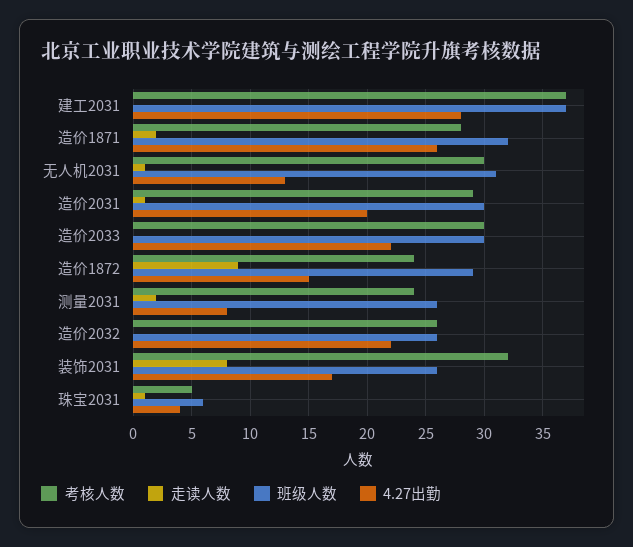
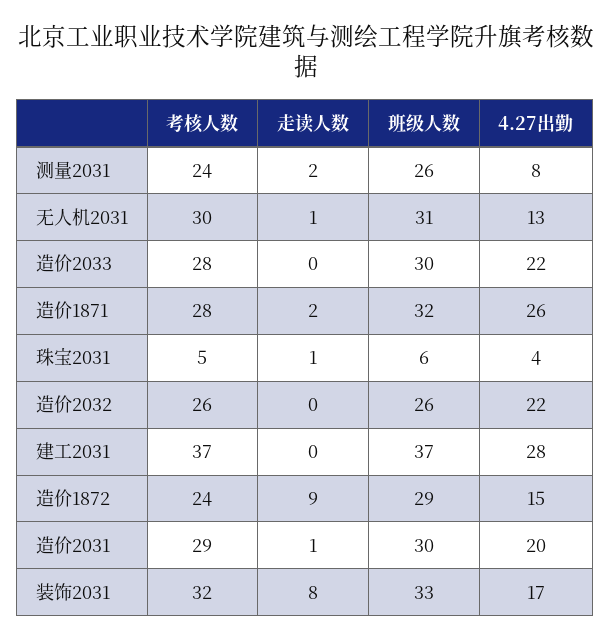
  {
    "考核人数": {
      "建工2031": 37,
      "造价1871": 28,
      "无人机2031": 30,
      "造价2031": 29,
-     "造价2033": 30,
+     "造价2033": 28,
      "造价1872": 24,
      "测量2031": 24,
      "造价2032": 26,
      "装饰2031": 32,
      "珠宝2031": 5
    },
    "走读人数": {
      "建工2031": 0,
      "造价1871": 2,
      "无人机2031": 1,
      "造价2031": 1,
      "造价2033": 0,
      "造价1872": 9,
      "测量2031": 2,
      "造价2032": 0,
      "装饰2031": 8,
      "珠宝2031": 1
    },
    "班级人数": {
      "建工2031": 37,
      "造价1871": 32,
      "无人机2031": 31,
      "造价2031": 30,
      "造价2033": 30,
      "造价1872": 29,
      "测量2031": 26,
      "造价2032": 26,
-     "装饰2031": 26,
+     "装饰2031": 33,
      "珠宝2031": 6
    },
    "4.27出勤": {
      "建工2031": 28,
      "造价1871": 26,
      "无人机2031": 13,
      "造价2031": 20,
      "造价2033": 22,
      "造价1872": 15,
      "测量2031": 8,
      "造价2032": 22,
      "装饰2031": 17,
      "珠宝2031": 4
    }
  }

